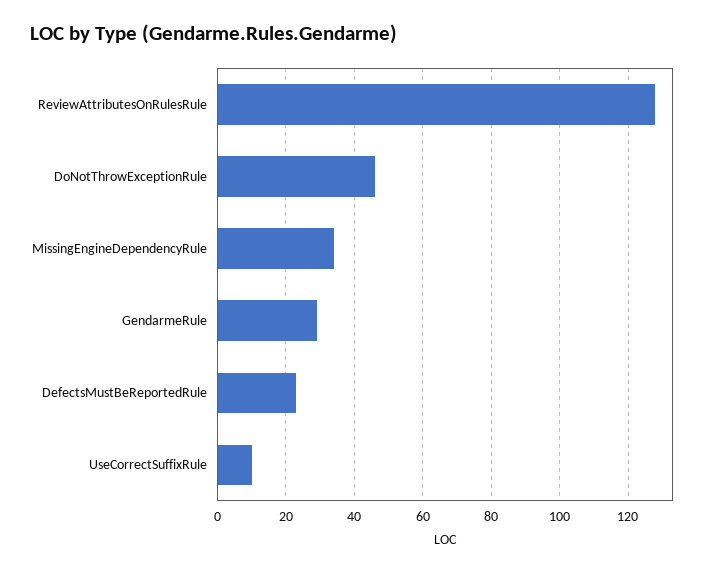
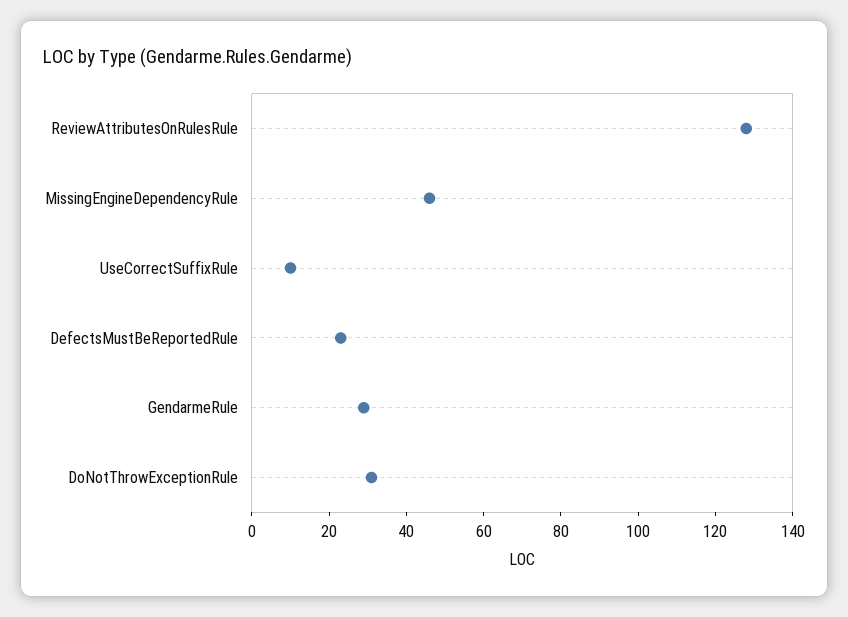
  {
    "ReviewAttributesOnRulesRule": 130,
-   "DoNotThrowExceptionRule": 45,
+   "DoNotThrowExceptionRule": 30,
-   "MissingEngineDependencyRule": 35,
+   "MissingEngineDependencyRule": 45,
    "GendarmeRule": 30,
    "DefectsMustBeReportedRule": 25,
    "UseCorrectSuffixRule": 10
  }

